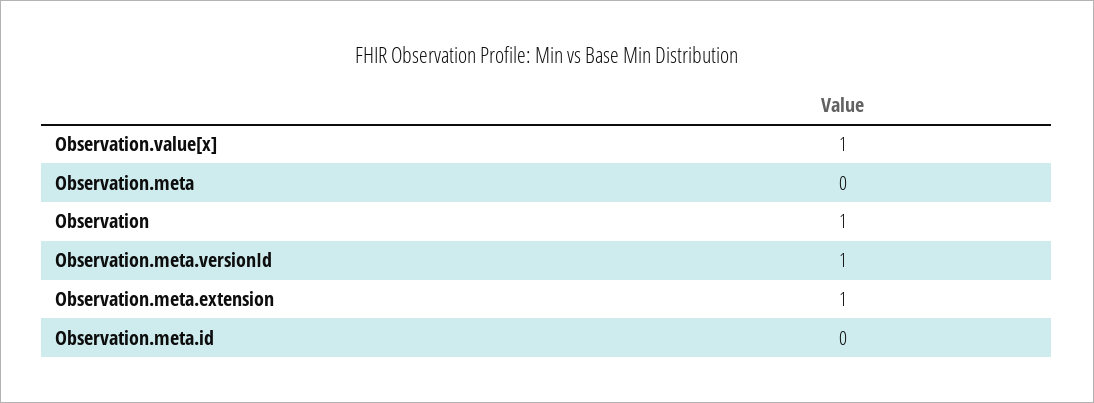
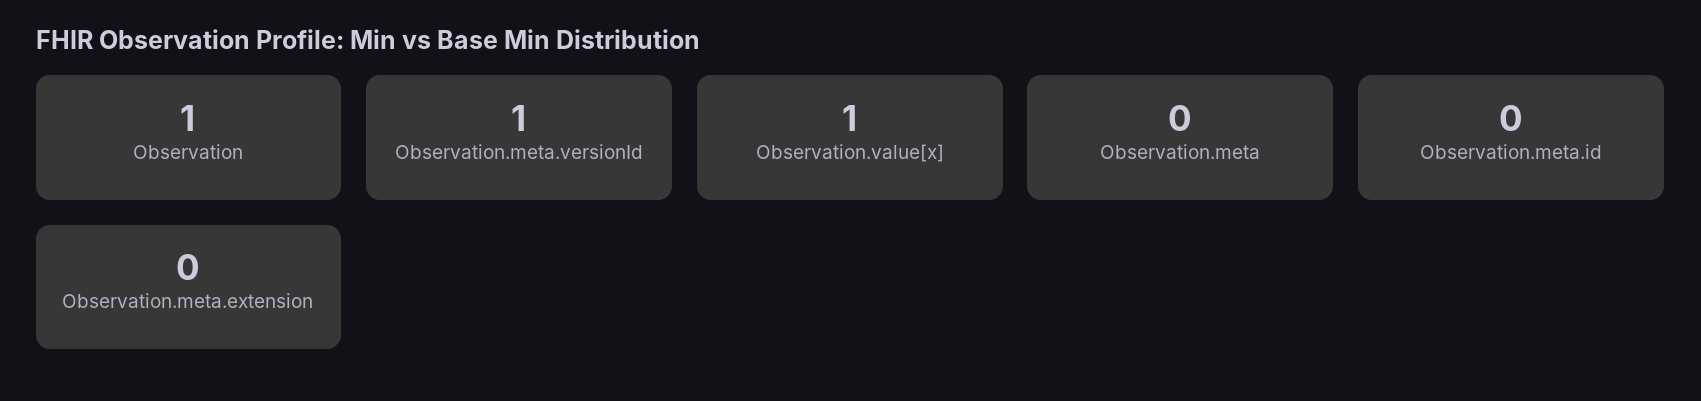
  {
    "Observation.value[x]": 1,
    "Observation.meta": 0,
    "Observation": 1,
    "Observation.meta.versionId": 1,
-   "Observation.meta.extension": 1,
+   "Observation.meta.extension": 0,
    "Observation.meta.id": 0
  }

